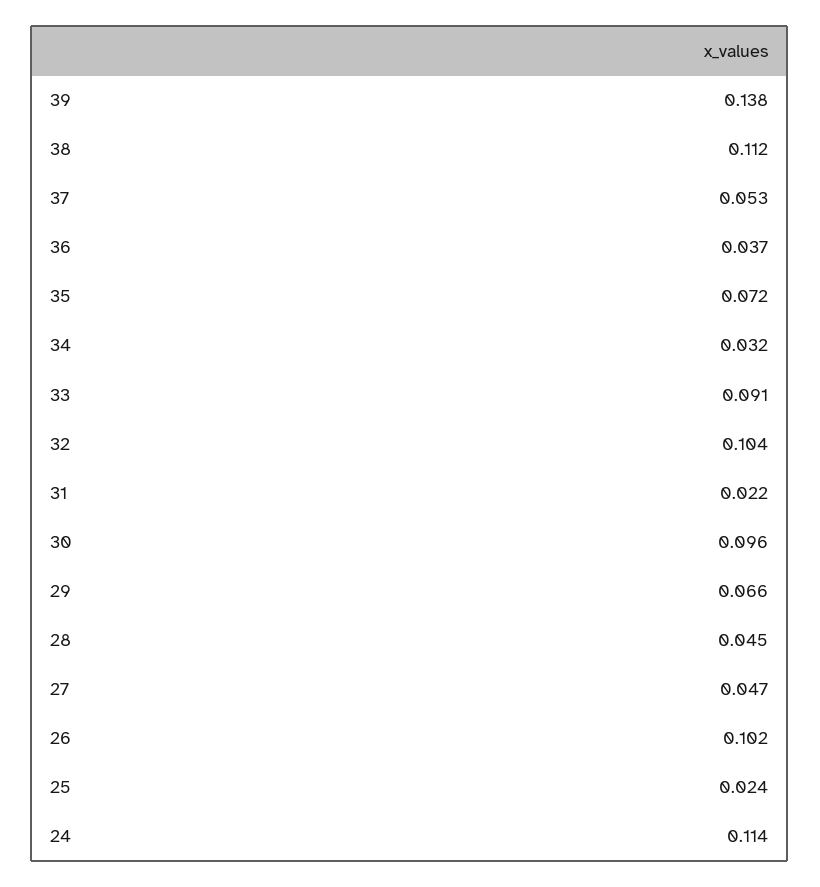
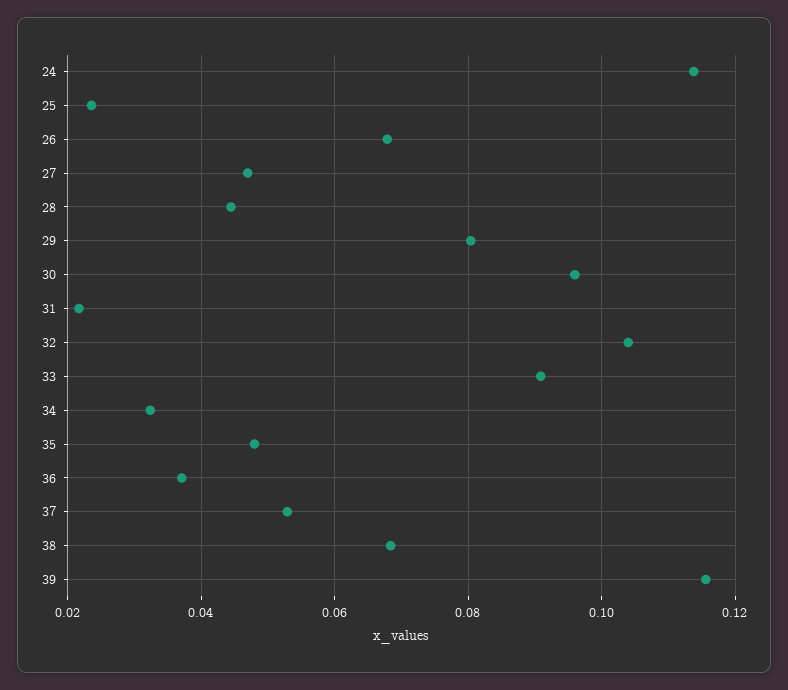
  {
-   "39": 0.138,
+   "39": 0.116,
-   "38": 0.112,
+   "38": 0.068,
    "37": 0.053,
    "36": 0.037,
-   "35": 0.072,
+   "35": 0.048,
    "34": 0.032,
    "33": 0.091,
    "32": 0.104,
    "31": 0.022,
    "30": 0.096,
-   "29": 0.066,
+   "29": 0.08,
    "28": 0.045,
    "27": 0.047,
-   "26": 0.102,
+   "26": 0.068,
    "25": 0.024,
    "24": 0.114
  }

